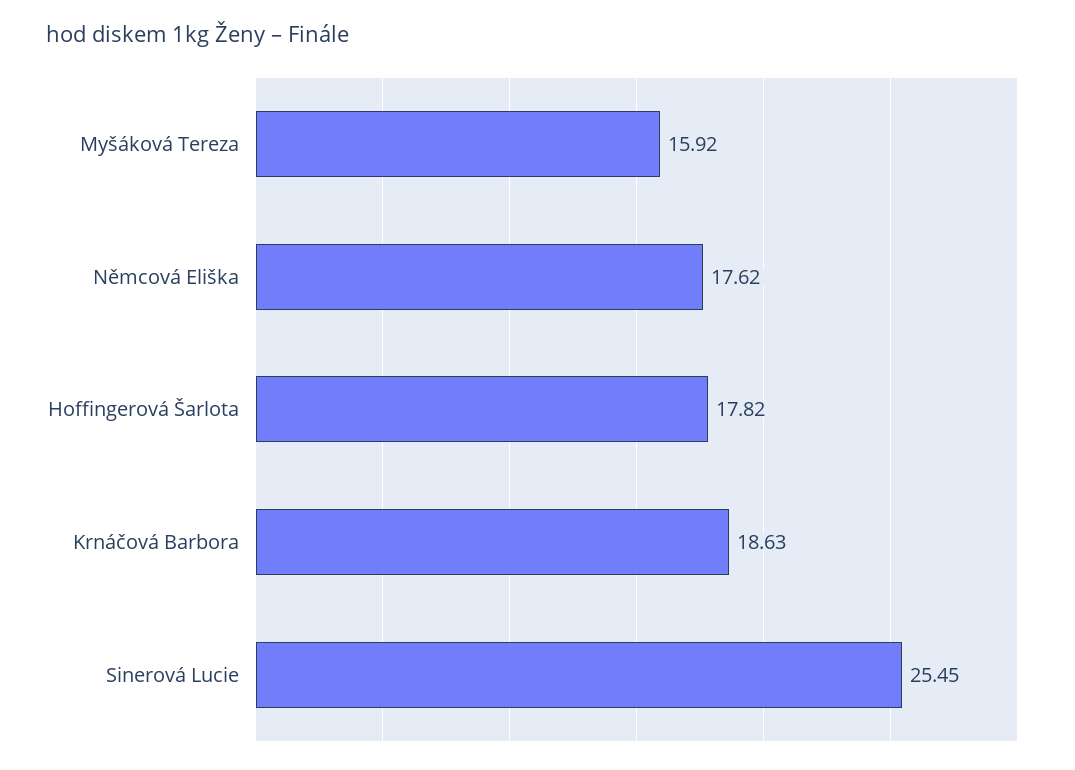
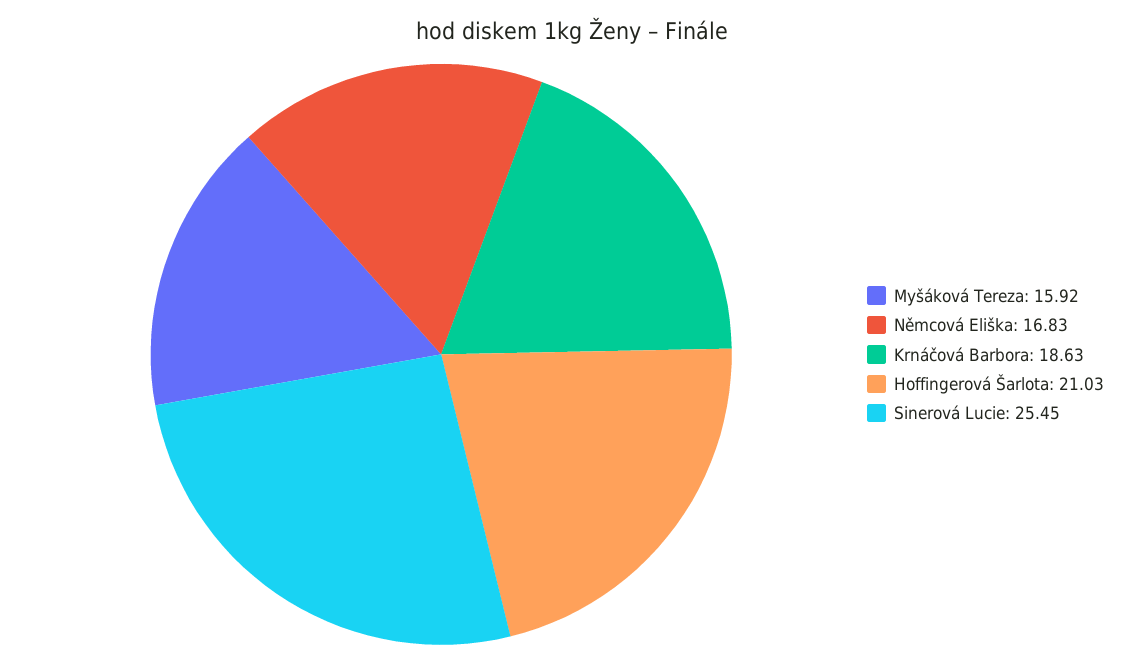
  {
    "Myšáková Tereza": 15.92,
-   "Němcová Eliška": 17.62,
+   "Němcová Eliška": 16.83,
-   "Hoffingerová Šarlota": 17.82,
+   "Hoffingerová Šarlota": 21.03,
    "Krnáčová Barbora": 18.63,
    "Sinerová Lucie": 25.45
  }

